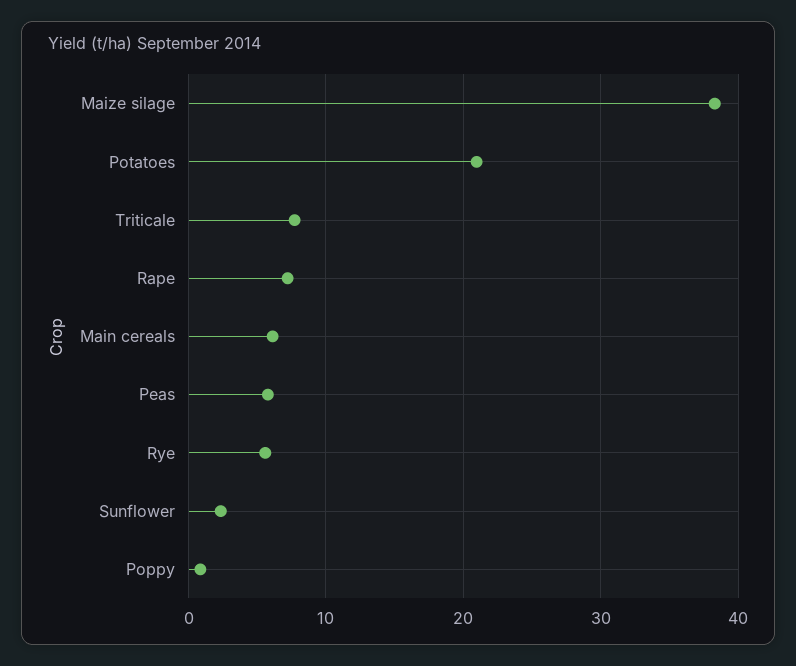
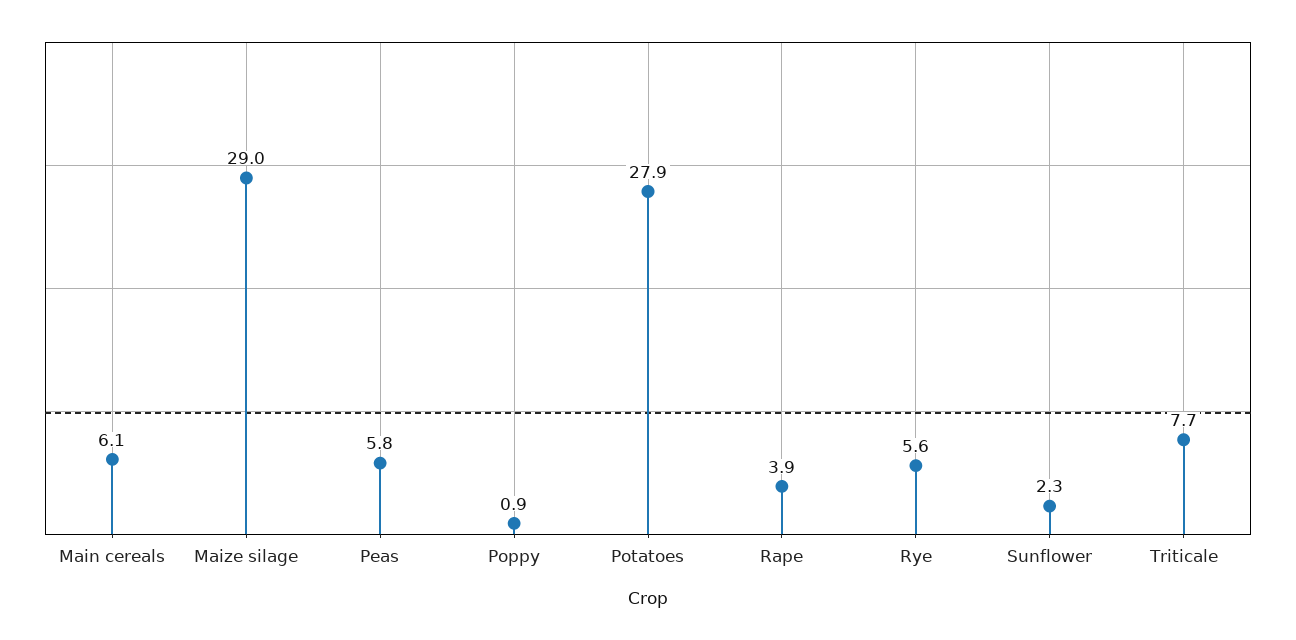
  {
-   "Maize silage": 38,
+   "Maize silage": 29,
-   "Potatoes": 21,
+   "Potatoes": 27.9,
    "Triticale": 7.7,
-   "Rape": 7,
+   "Rape": 3.9,
    "Main cereals": 6.1,
    "Peas": 5.8,
    "Rye": 5.6,
    "Sunflower": 2.3,
    "Poppy": 0.9
  }

